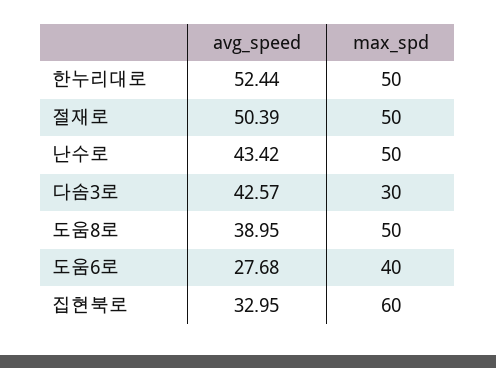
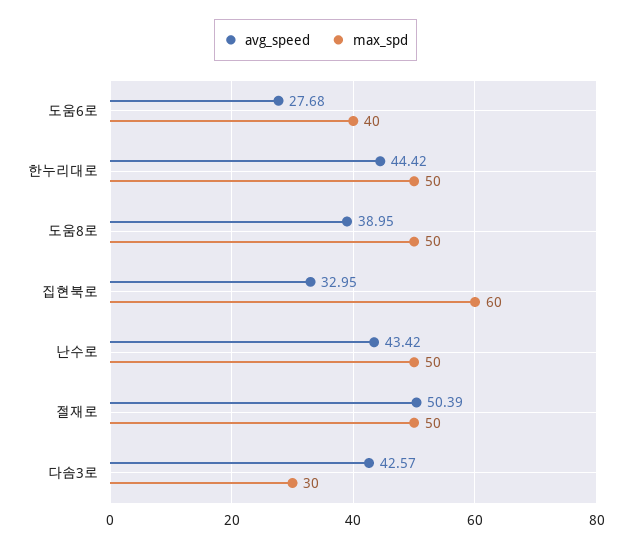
  {
    "avg_speed": {
-     "한누리대로": 52.44,
+     "한누리대로": 44.42,
      "절재로": 50.39,
      "난수로": 43.42,
      "다솜3로": 42.57,
      "도움8로": 38.95,
      "도움6로": 27.68,
      "집현북로": 32.95
    },
    "max_spd": {
      "한누리대로": 50,
      "절재로": 50,
      "난수로": 50,
      "다솜3로": 30,
      "도움8로": 50,
      "도움6로": 40,
      "집현북로": 60
    }
  }

